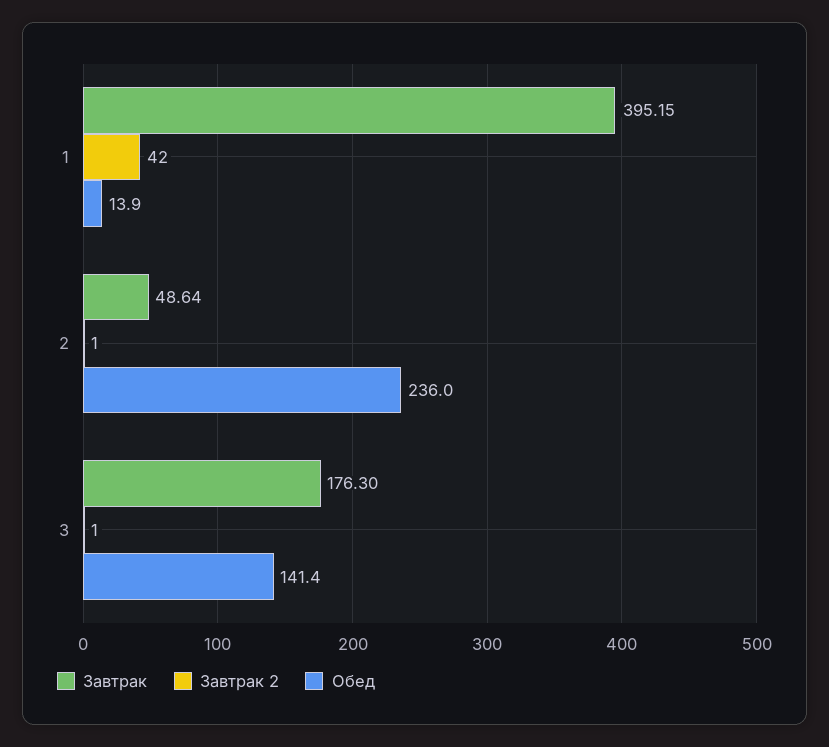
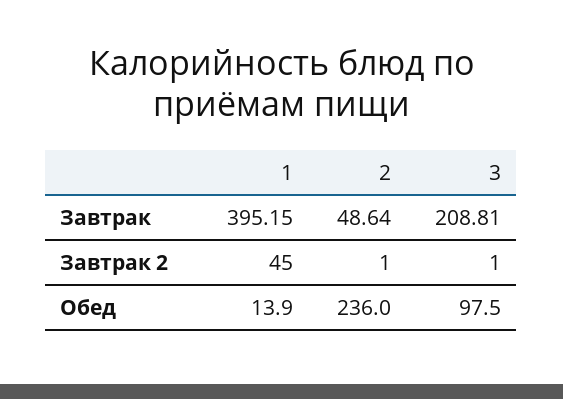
  {
    "Завтрак": {
      "1": 395.15,
      "2": 48.64,
-     "3": 176.3
+     "3": 208.81
    },
    "Завтрак 2": {
-     "1": 42,
+     "1": 45,
      "2": 1,
      "3": 1
    },
    "Обед": {
      "1": 13.9,
      "2": 236,
-     "3": 141.4
+     "3": 97.5
    }
  }

